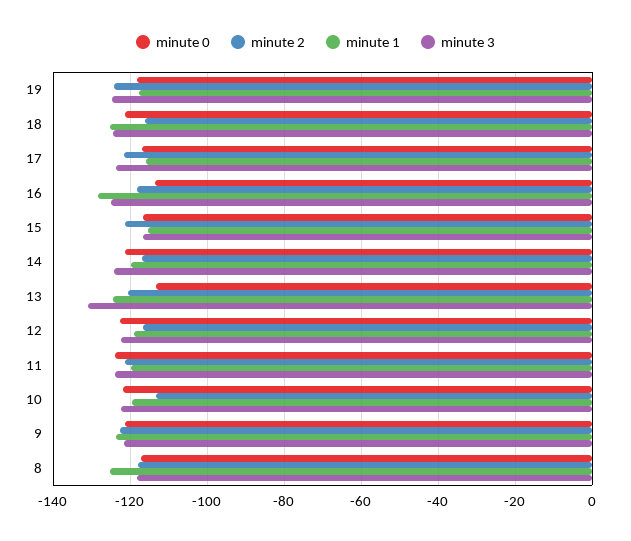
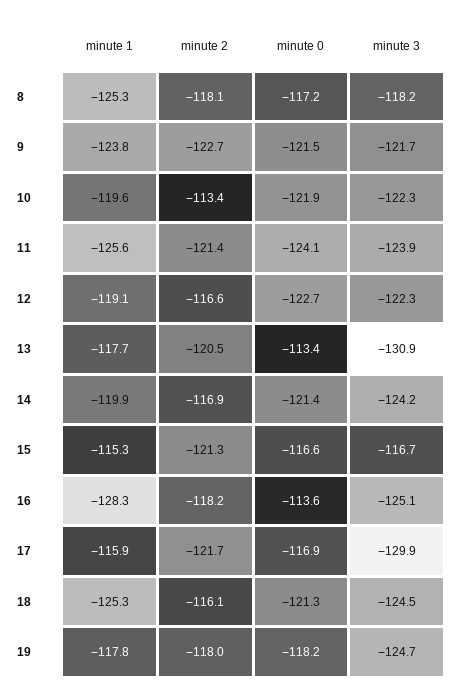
  {
    "minute 0": {
      "19": -118.2,
      "18": -121.3,
      "17": -116.9,
      "16": -113.6,
      "15": -116.6,
      "14": -121.4,
      "13": -113.4,
      "12": -122.7,
      "11": -124.1,
      "10": -121.9,
      "9": -121.5,
      "8": -117.2
    },
    "minute 2": {
-     "19": -124,
+     "19": -118,
      "18": -116.1,
      "17": -121.7,
      "16": -118.2,
      "15": -121.3,
      "14": -116.9,
      "13": -120.5,
      "12": -116.6,
      "11": -121.4,
      "10": -113.4,
      "9": -122.7,
      "8": -118.1
    },
    "minute 1": {
      "19": -117.8,
      "18": -125.3,
      "17": -115.9,
      "16": -128.3,
      "15": -115.3,
      "14": -119.9,
-     "13": -124,
+     "13": -117.7,
      "12": -119.1,
-     "11": -120,
+     "11": -125.6,
      "10": -119.6,
      "9": -123.8,
      "8": -125.3
    },
    "minute 3": {
      "19": -124.7,
      "18": -124.5,
-     "17": -124,
+     "17": -129.9,
      "16": -125.1,
      "15": -116.7,
      "14": -124.2,
      "13": -130.9,
      "12": -122.3,
      "11": -123.9,
      "10": -122.3,
      "9": -121.7,
      "8": -118.2
    }
  }

